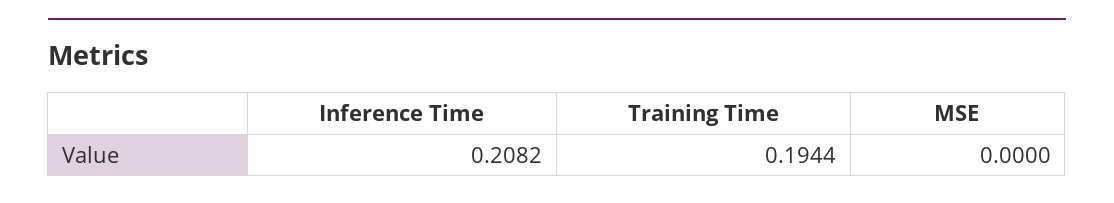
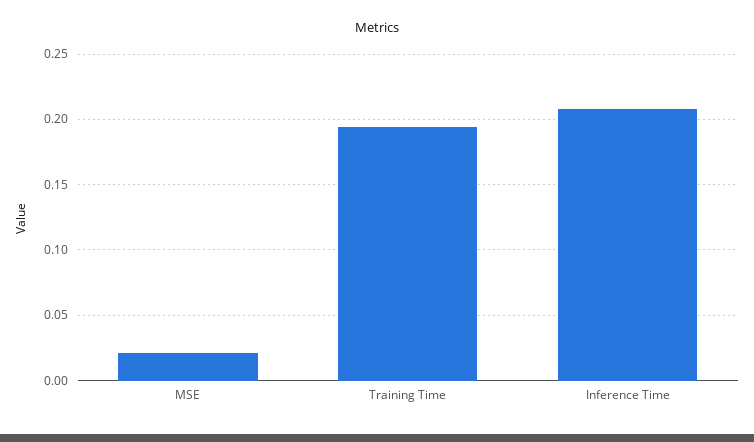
  {
    "Inference Time": 0.2082,
    "Training Time": 0.1944,
-   "MSE": 0
+   "MSE": 0.02
  }

